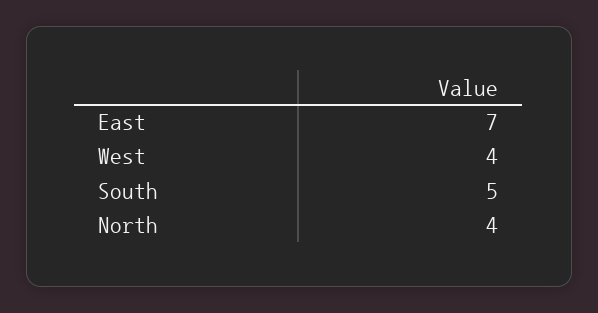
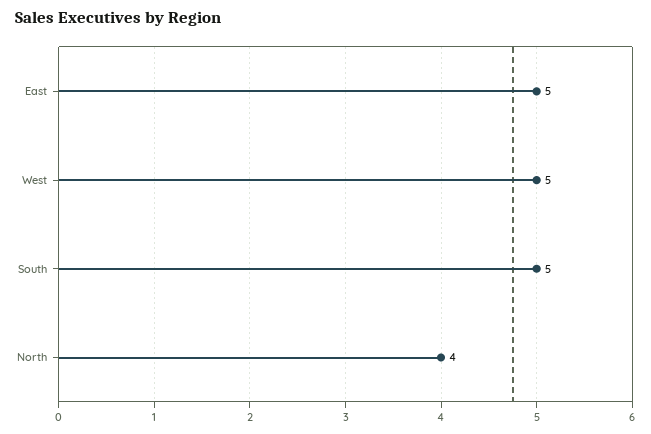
  {
-   "East": 7,
+   "East": 5,
-   "West": 4,
+   "West": 5,
    "South": 5,
    "North": 4
  }

